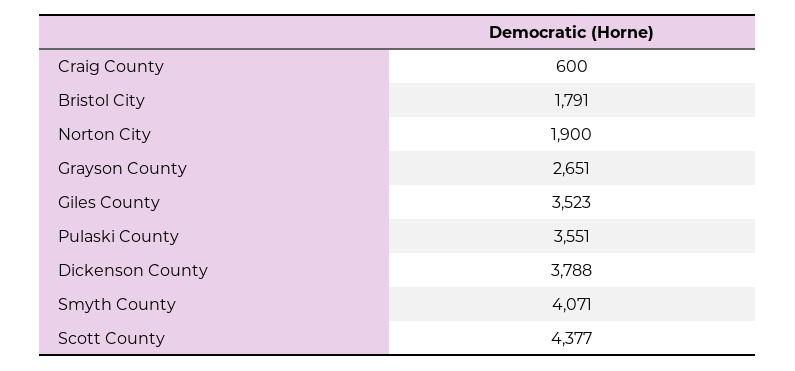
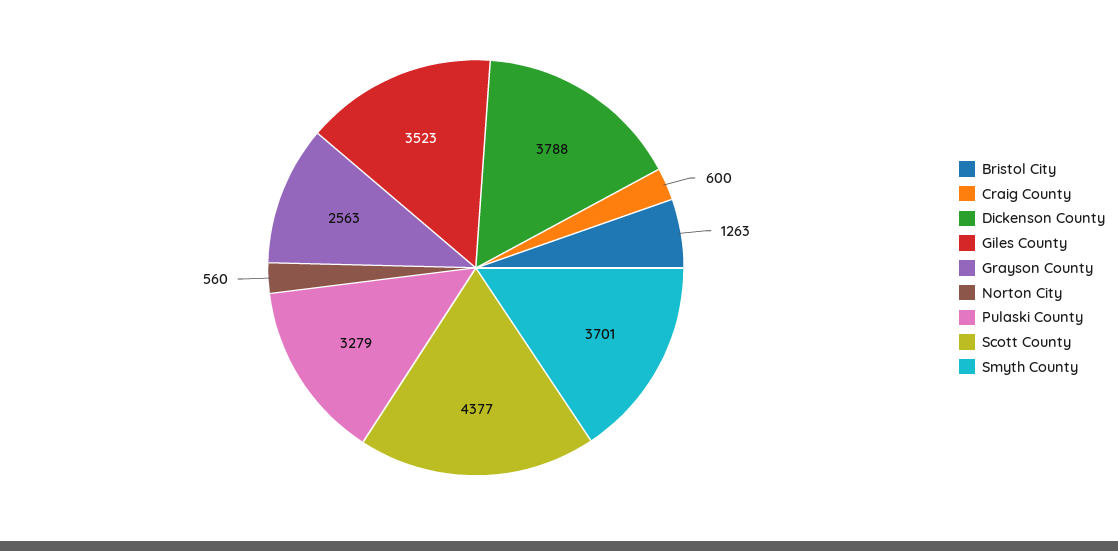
  {
    "Craig County": 600,
-   "Bristol City": 1791,
+   "Bristol City": 1263,
-   "Norton City": 1900,
+   "Norton City": 560,
-   "Grayson County": 2651,
+   "Grayson County": 2563,
    "Giles County": 3523,
-   "Pulaski County": 3551,
+   "Pulaski County": 3279,
    "Dickenson County": 3788,
-   "Smyth County": 4071,
+   "Smyth County": 3701,
    "Scott County": 4377
  }

